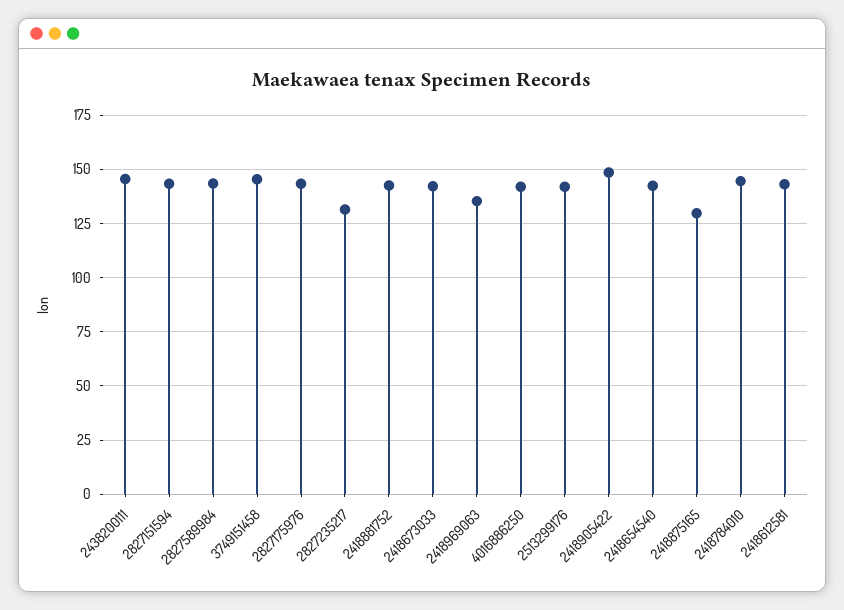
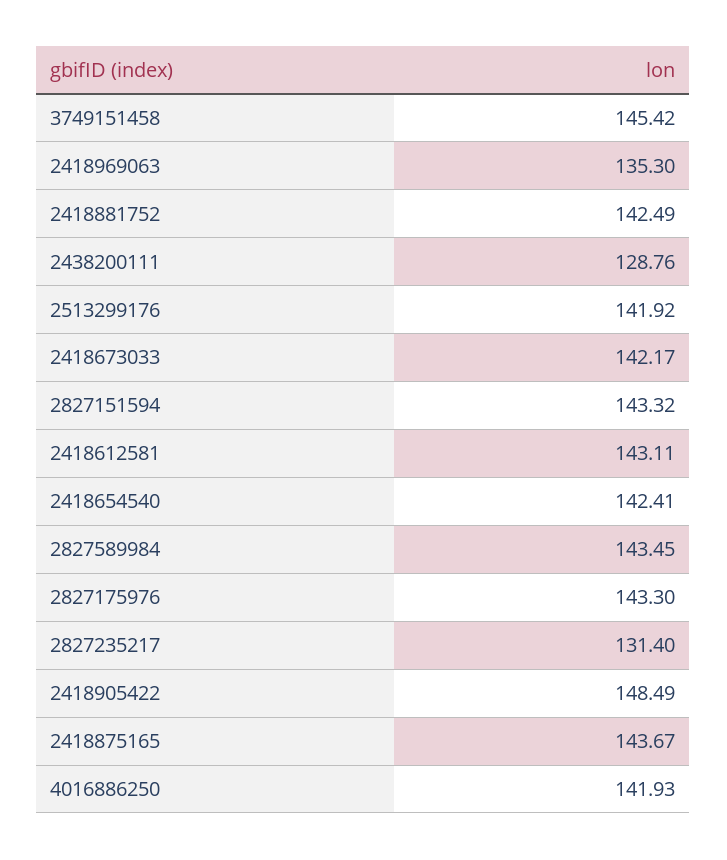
  {
-   "2438200111": 145,
+   "2438200111": 128.76,
    "2827151594": 143.32,
    "2827589984": 143.45,
    "3749151458": 145.42,
    "2827175976": 143.3,
    "2827235217": 131.4,
    "2418881752": 142.49,
    "2418673033": 142.17,
    "2418969063": 135.3,
    "4016886250": 141.93,
    "2513299176": 141.92,
    "2418905422": 148.49,
    "2418654540": 142.41,
-   "2418875165": 130,
+   "2418875165": 143.67,
-   "2418784010": 145,
    "2418612581": 143.11
  }

